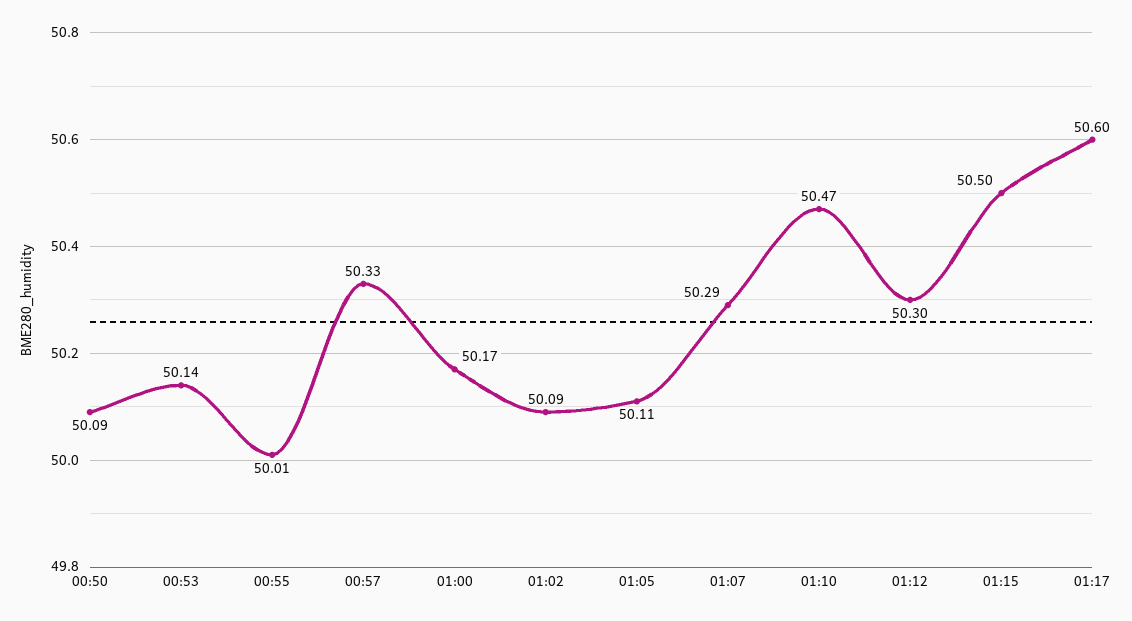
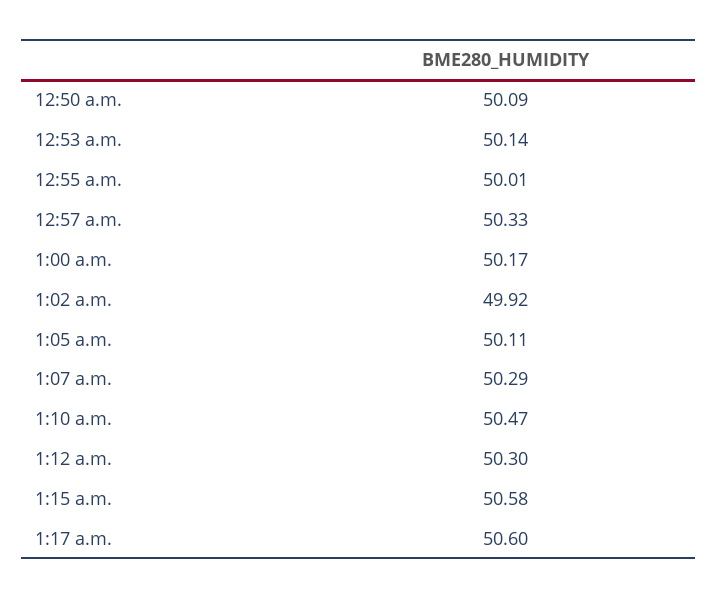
  {
    "00:50": 50.09,
    "00:53": 50.14,
    "00:55": 50.01,
    "00:57": 50.33,
    "01:00": 50.17,
-   "01:02": 50.09,
+   "01:02": 49.92,
    "01:05": 50.11,
    "01:07": 50.29,
    "01:10": 50.47,
    "01:12": 50.3,
-   "01:15": 50.5,
+   "01:15": 50.58,
    "01:17": 50.6
  }

